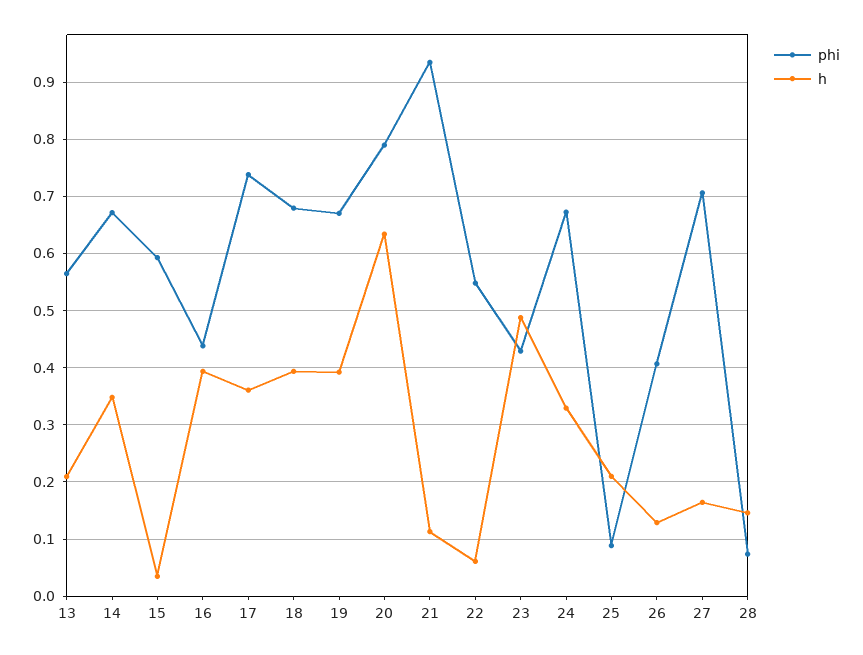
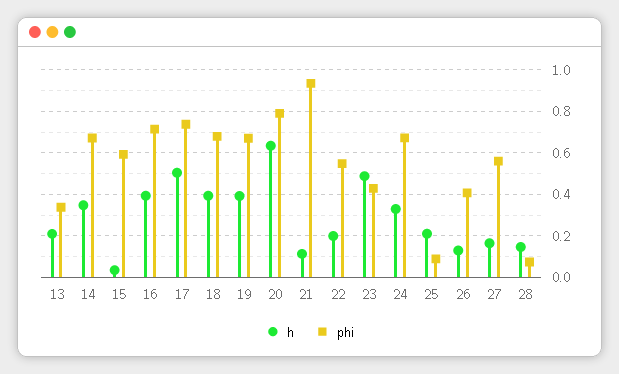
  {
    "phi": {
-     "13": 0.56,
+     "13": 0.35,
      "14": 0.68,
      "15": 0.6,
-     "16": 0.44,
+     "16": 0.7,
      "17": 0.74,
      "18": 0.68,
      "19": 0.68,
      "20": 0.78,
      "21": 0.94,
      "22": 0.54,
      "23": 0.42,
      "24": 0.68,
      "25": 0.08,
      "26": 0.4,
-     "27": 0.7,
+     "27": 0.55,
      "28": 0.08
    },
    "h": {
      "13": 0.2,
      "14": 0.34,
      "15": 0.04,
      "16": 0.4,
-     "17": 0.36,
+     "17": 0.5,
      "18": 0.4,
      "19": 0.4,
      "20": 0.64,
      "21": 0.12,
-     "22": 0.06,
+     "22": 0.2,
      "23": 0.48,
      "24": 0.32,
      "25": 0.2,
      "26": 0.12,
      "27": 0.16,
      "28": 0.14
    }
  }

